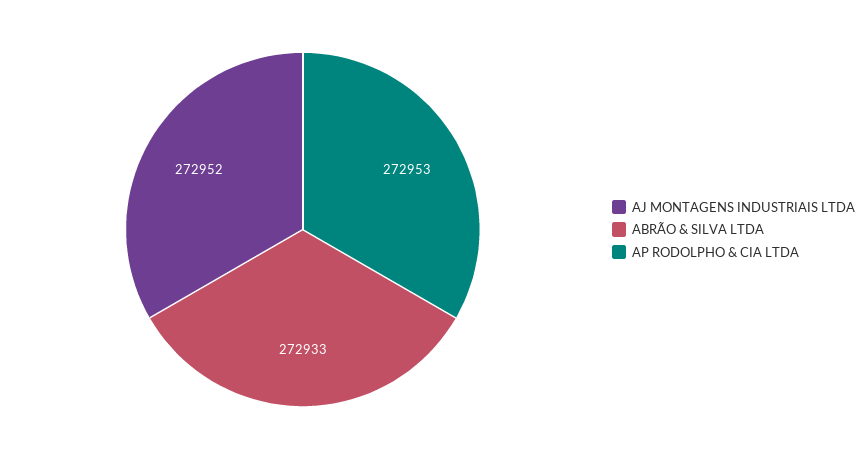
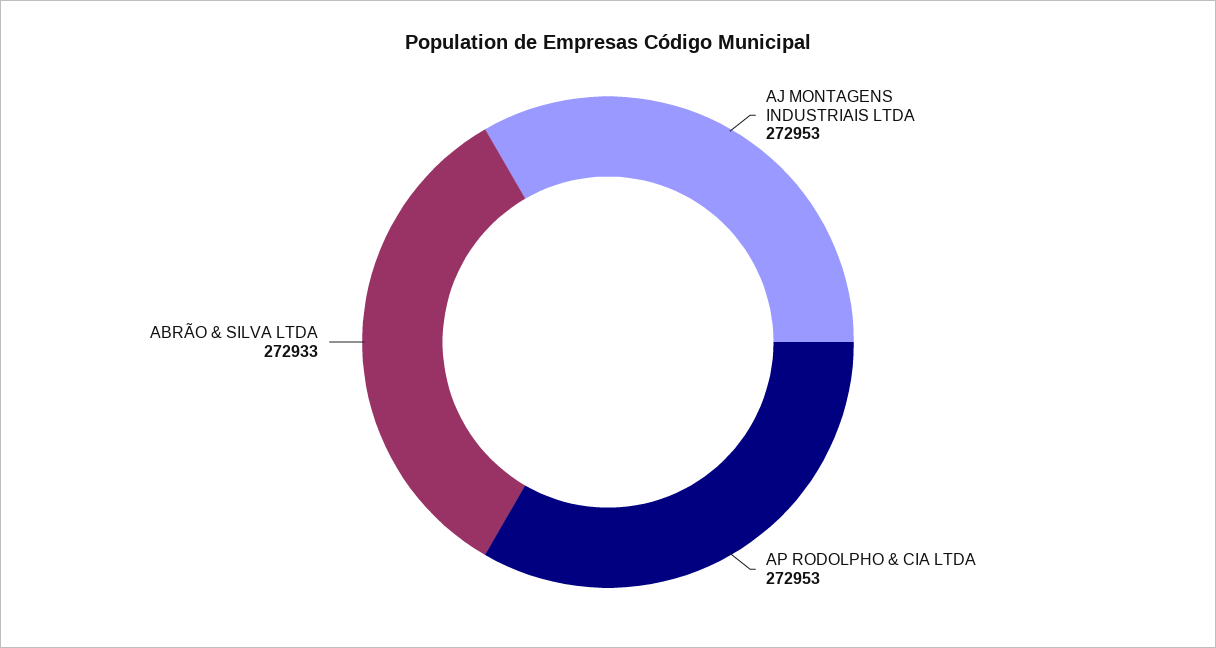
  {
-   "AJ MONTAGENS INDUSTRIAIS LTDA": 272952,
+   "AJ MONTAGENS INDUSTRIAIS LTDA": 272953,
    "ABRÃO & SILVA LTDA": 272933,
    "AP RODOLPHO & CIA LTDA": 272953
  }

